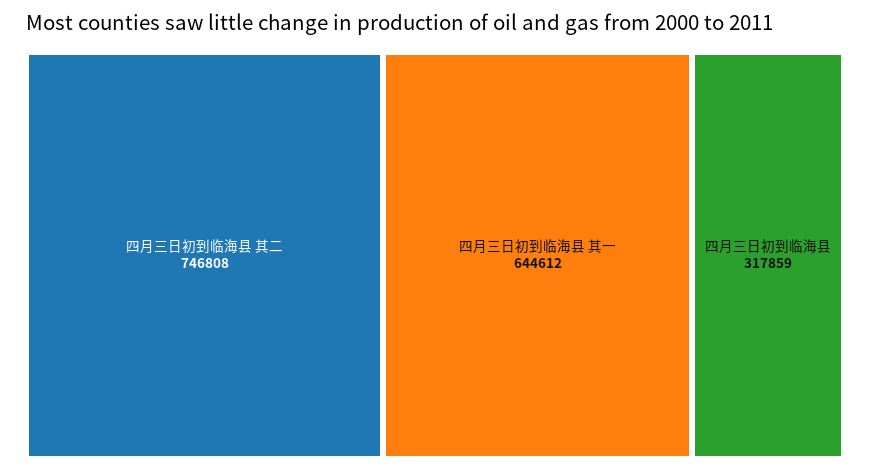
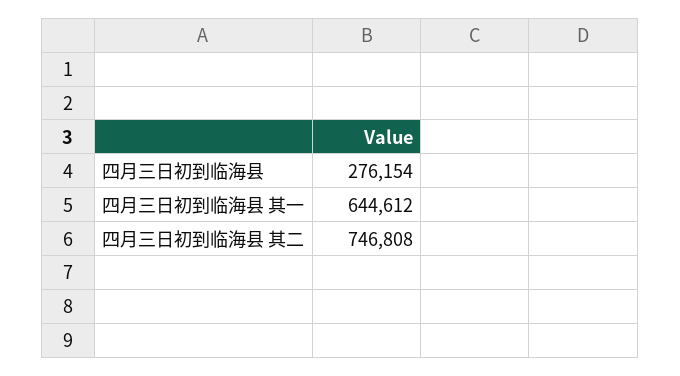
  {
    "四月三日初到临海县 其二": 746808,
    "四月三日初到临海县 其一": 644612,
-   "四月三日初到临海县": 317859
+   "四月三日初到临海县": 276154
  }

